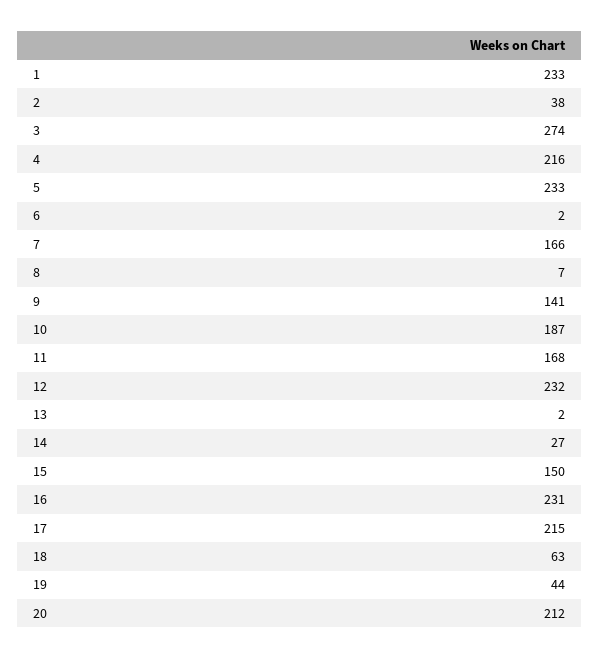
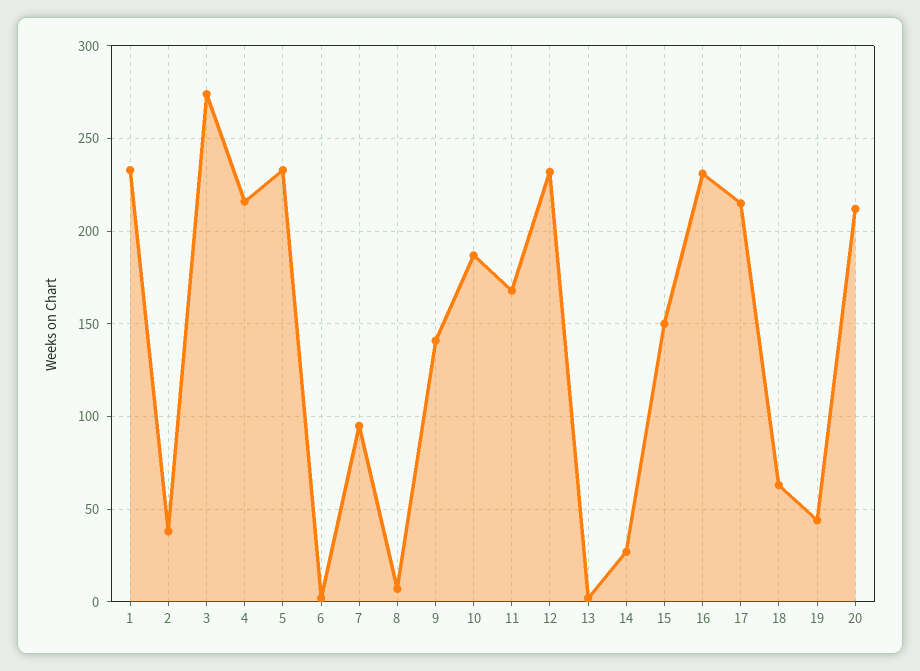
  {
    "1": 233,
    "2": 38,
    "3": 274,
    "4": 216,
    "5": 233,
    "6": 2,
-   "7": 166,
+   "7": 95,
    "8": 7,
    "9": 141,
    "10": 187,
    "11": 168,
    "12": 232,
    "13": 2,
    "14": 27,
    "15": 150,
    "16": 231,
    "17": 215,
    "18": 63,
    "19": 44,
    "20": 212
  }

